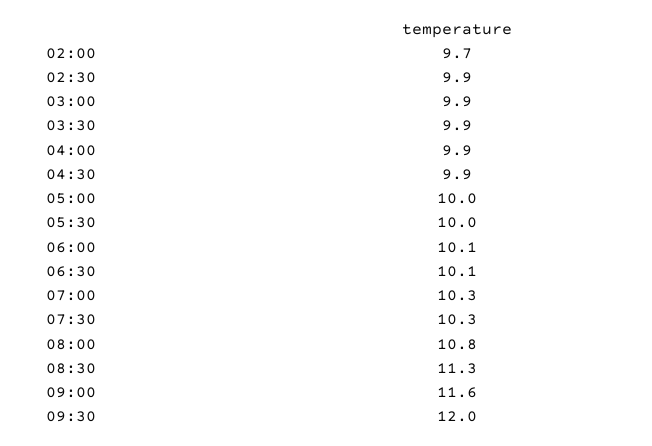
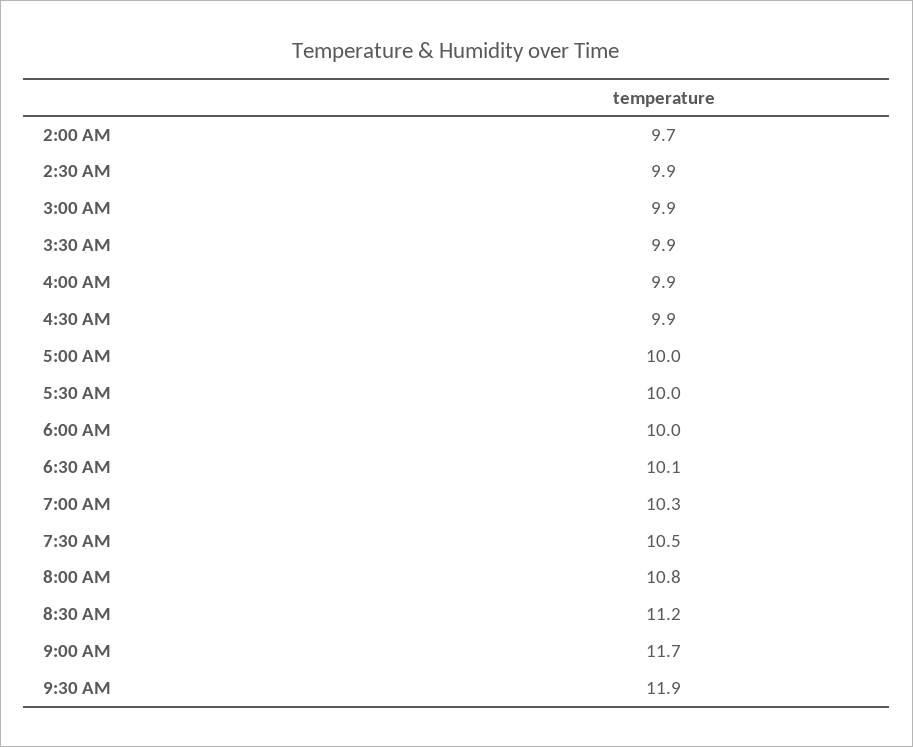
  {
    "02:00": 9.7,
    "02:30": 9.9,
    "03:00": 9.9,
    "03:30": 9.9,
    "04:00": 9.9,
    "04:30": 9.9,
    "05:00": 10,
    "05:30": 10,
-   "06:00": 10.1,
+   "06:00": 10,
    "06:30": 10.1,
    "07:00": 10.3,
-   "07:30": 10.3,
+   "07:30": 10.5,
    "08:00": 10.8,
-   "08:30": 11.3,
+   "08:30": 11.2,
-   "09:00": 11.6,
+   "09:00": 11.7,
-   "09:30": 12
+   "09:30": 11.9
  }

